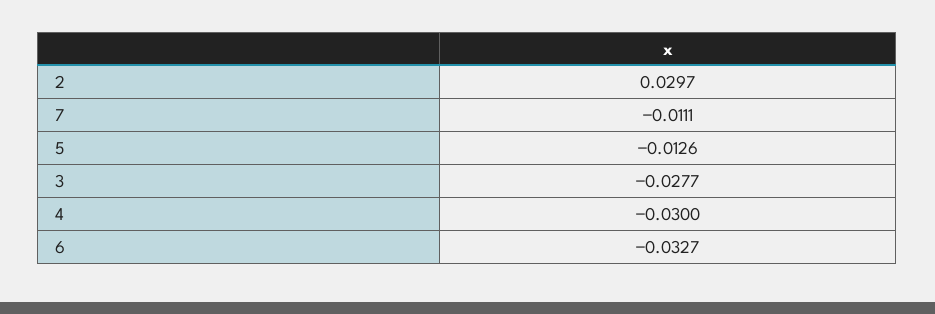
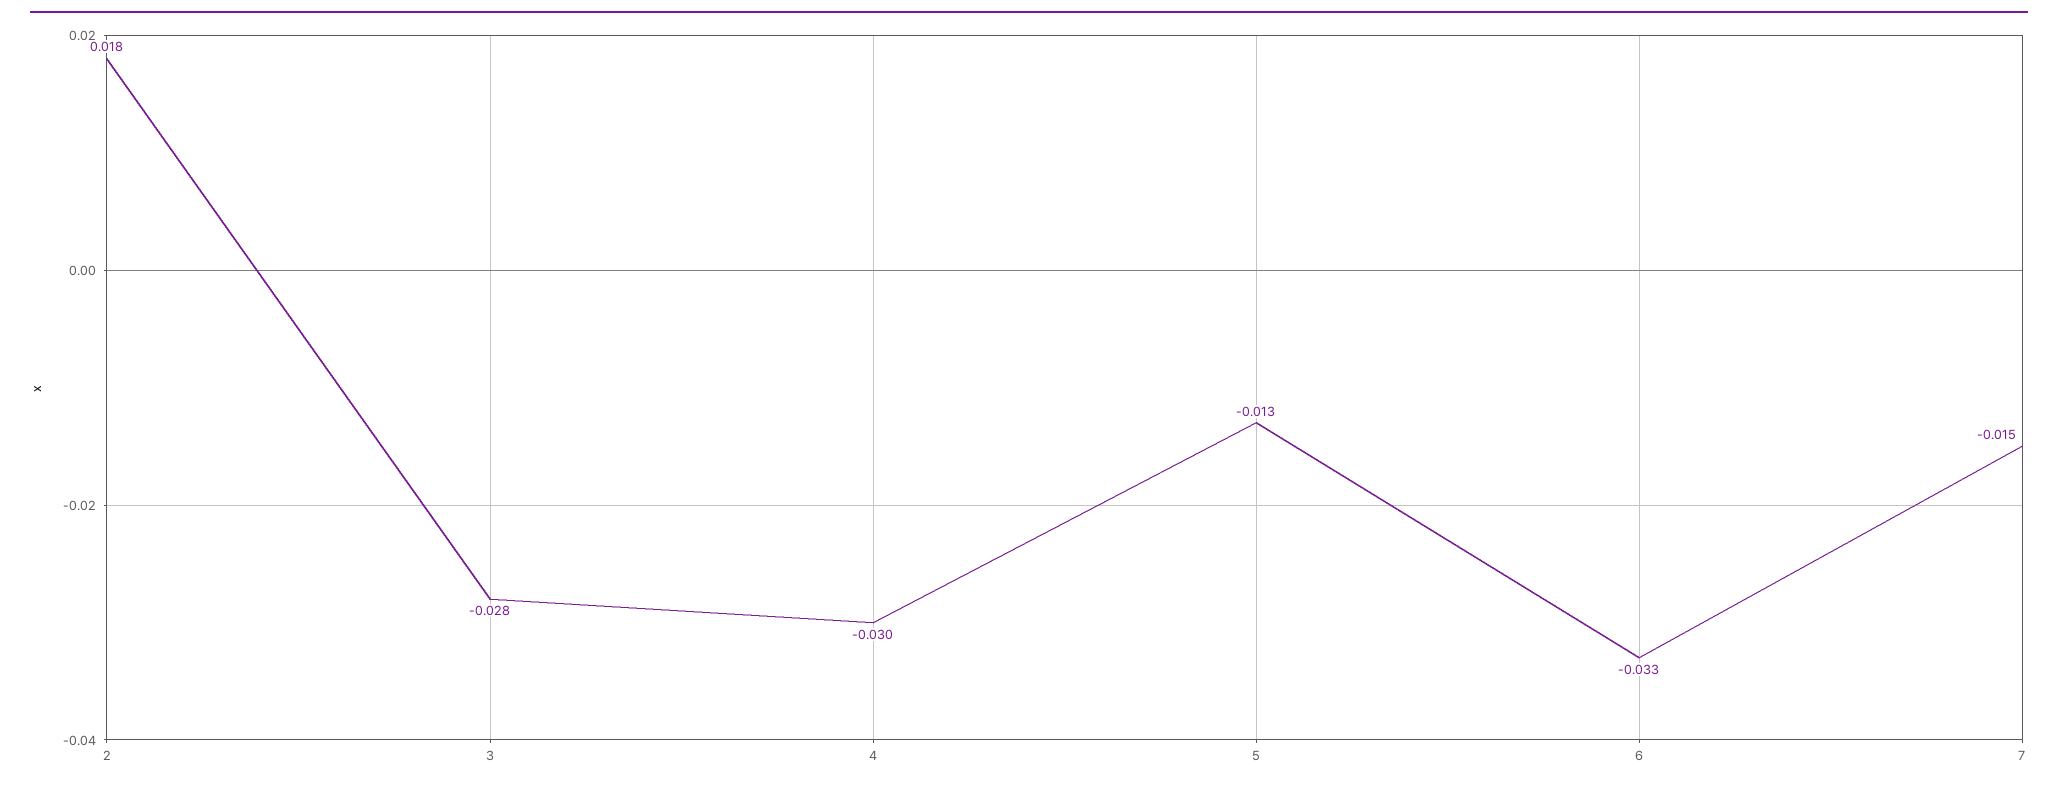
  {
-   "2": 0.0297,
+   "2": 0.018,
-   "7": -0.0111,
+   "7": -0.015,
    "5": -0.0126,
    "3": -0.0277,
    "4": -0.03,
    "6": -0.0327
  }

